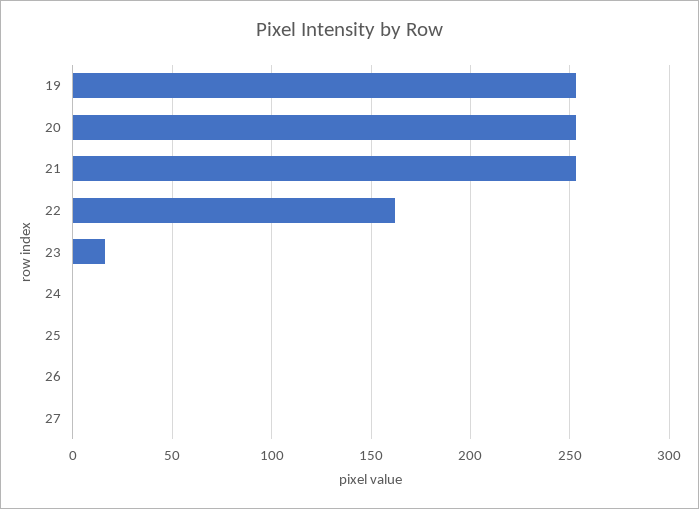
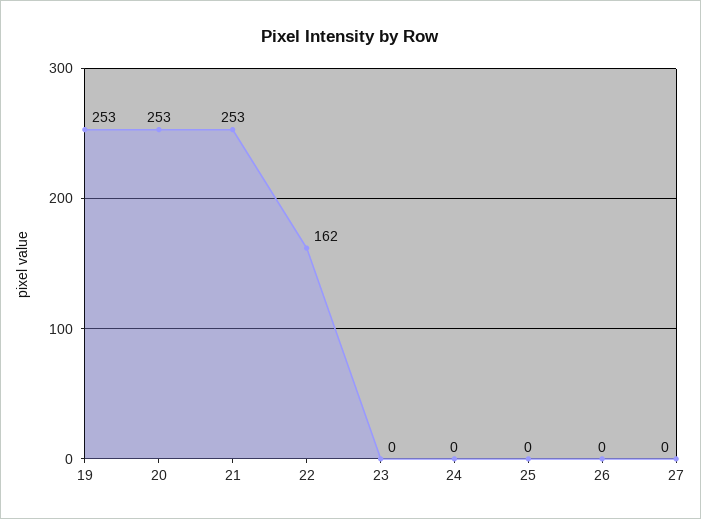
  {
    "19": 253,
    "20": 253,
    "21": 253,
    "22": 162,
-   "23": 15,
+   "23": 0,
    "24": 0,
    "25": 0,
    "26": 0,
    "27": 0
  }

